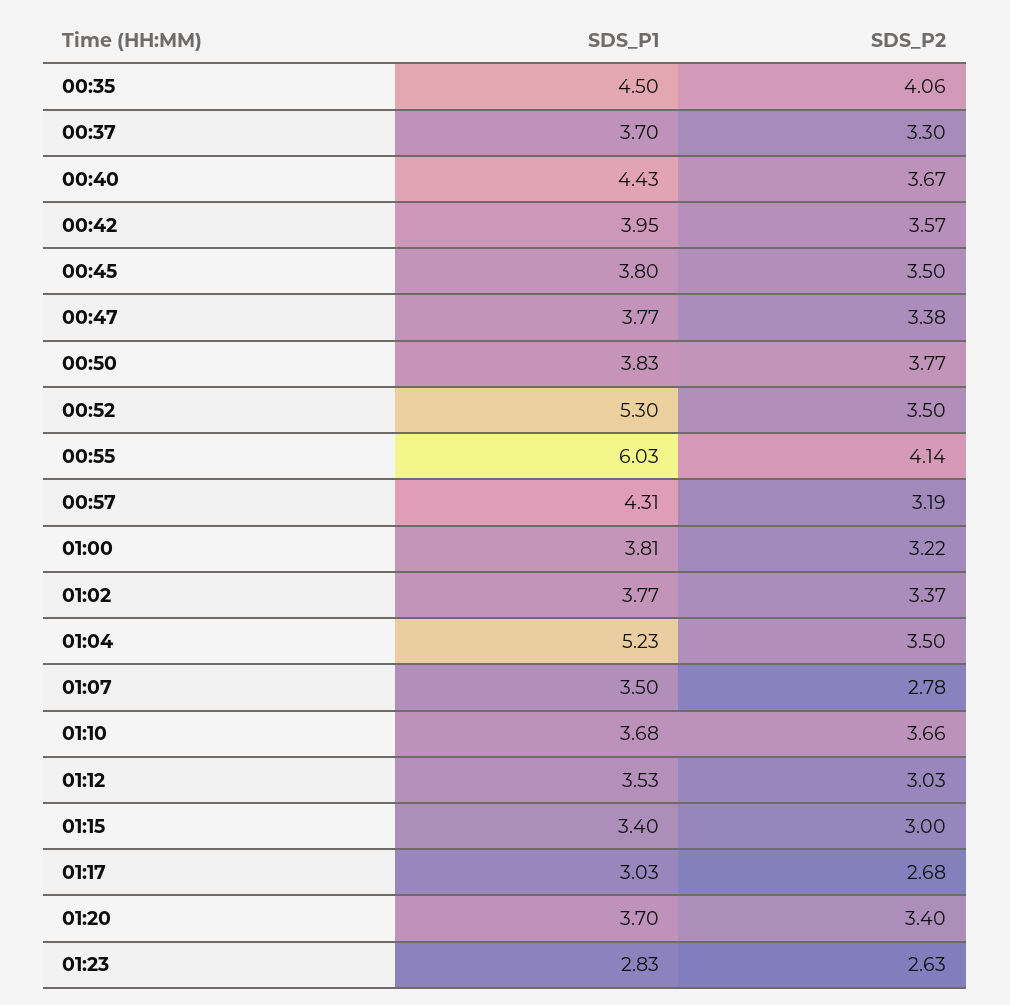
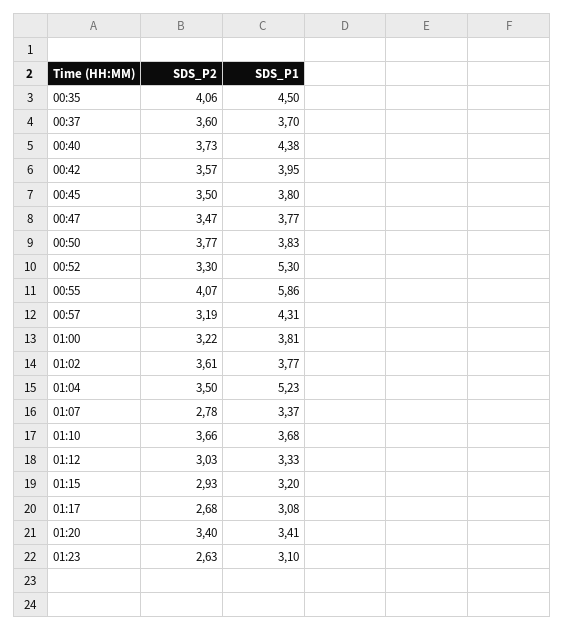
  {
    "SDS_P1": {
      "00:35": 4.5,
      "00:37": 3.7,
-     "00:40": 4.43,
+     "00:40": 4.38,
      "00:42": 3.95,
      "00:45": 3.8,
      "00:47": 3.77,
      "00:50": 3.83,
      "00:52": 5.3,
-     "00:55": 6.03,
+     "00:55": 5.86,
      "00:57": 4.31,
      "01:00": 3.81,
      "01:02": 3.77,
      "01:04": 5.23,
-     "01:07": 3.5,
+     "01:07": 3.37,
      "01:10": 3.68,
-     "01:12": 3.53,
+     "01:12": 3.33,
-     "01:15": 3.4,
+     "01:15": 3.2,
-     "01:17": 3.03,
+     "01:17": 3.08,
-     "01:20": 3.7,
+     "01:20": 3.41,
-     "01:23": 2.83
+     "01:23": 3.1
    },
    "SDS_P2": {
      "00:35": 4.06,
-     "00:37": 3.3,
+     "00:37": 3.6,
-     "00:40": 3.67,
+     "00:40": 3.73,
      "00:42": 3.57,
      "00:45": 3.5,
-     "00:47": 3.38,
+     "00:47": 3.47,
      "00:50": 3.77,
-     "00:52": 3.5,
+     "00:52": 3.3,
-     "00:55": 4.14,
+     "00:55": 4.07,
      "00:57": 3.19,
      "01:00": 3.22,
-     "01:02": 3.37,
+     "01:02": 3.61,
      "01:04": 3.5,
      "01:07": 2.78,
      "01:10": 3.66,
      "01:12": 3.03,
-     "01:15": 3,
+     "01:15": 2.93,
      "01:17": 2.68,
      "01:20": 3.4,
      "01:23": 2.63
    }
  }

